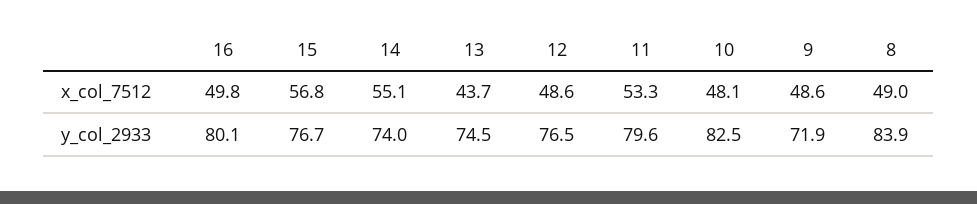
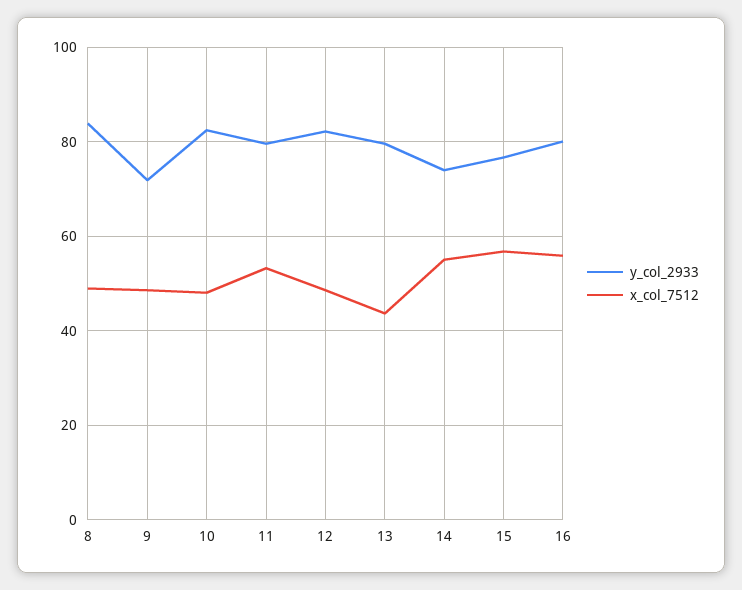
  {
    "x_col_7512": {
-     "16": 49.8,
+     "16": 56,
      "15": 56.8,
      "14": 55.1,
      "13": 43.7,
      "12": 48.6,
      "11": 53.3,
      "10": 48.1,
      "9": 48.6,
      "8": 49
    },
    "y_col_2933": {
      "16": 80.1,
      "15": 76.7,
      "14": 74,
-     "13": 74.5,
+     "13": 80,
-     "12": 76.5,
+     "12": 82,
      "11": 79.6,
      "10": 82.5,
      "9": 71.9,
      "8": 83.9
    }
  }

